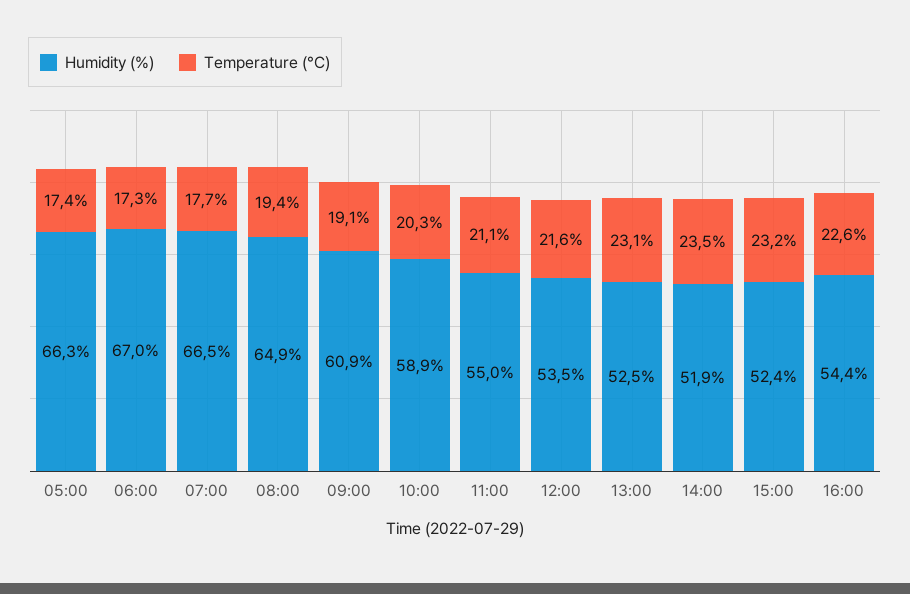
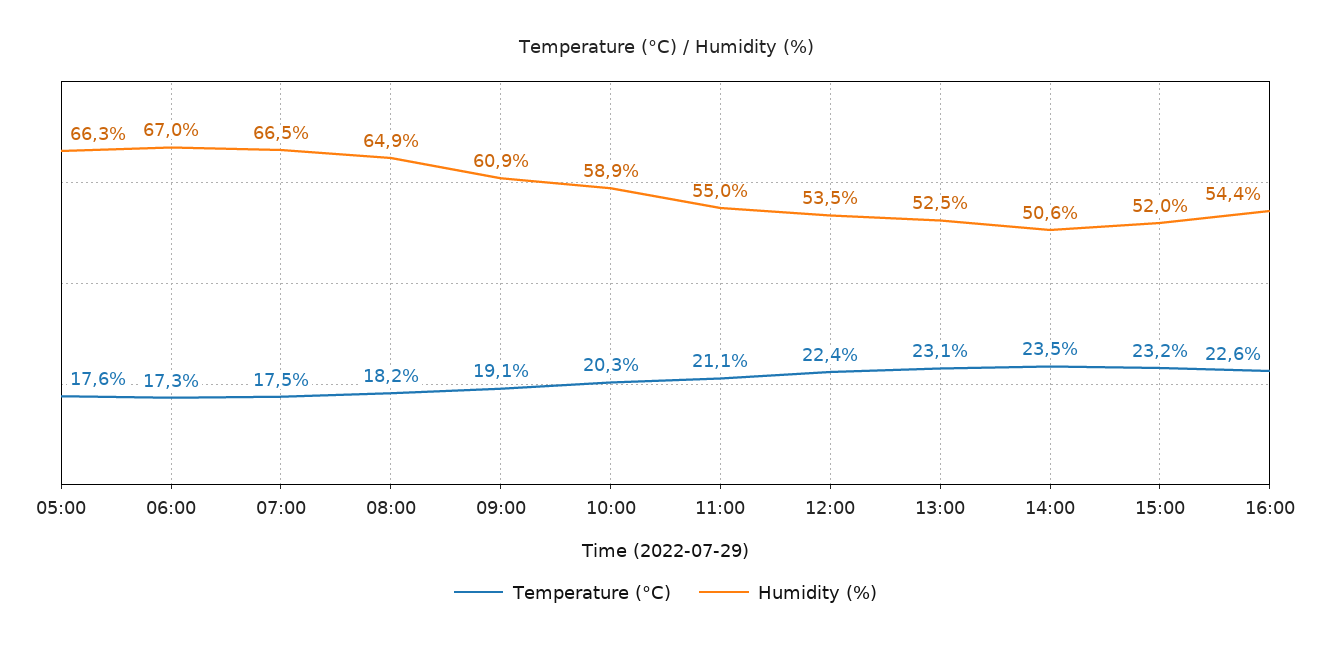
  {
    "Humidity (%)": {
      "05:00": 66.3,
      "06:00": 67,
      "07:00": 66.5,
      "08:00": 64.9,
      "09:00": 60.9,
      "10:00": 58.9,
      "11:00": 55,
      "12:00": 53.5,
      "13:00": 52.5,
-     "14:00": 51.9,
+     "14:00": 50.6,
-     "15:00": 52.4,
+     "15:00": 52,
      "16:00": 54.4
    },
    "Temperature (°C)": {
-     "05:00": 17.4,
+     "05:00": 17.6,
      "06:00": 17.3,
-     "07:00": 17.7,
+     "07:00": 17.5,
-     "08:00": 19.4,
+     "08:00": 18.2,
      "09:00": 19.1,
      "10:00": 20.3,
      "11:00": 21.1,
-     "12:00": 21.6,
+     "12:00": 22.4,
      "13:00": 23.1,
      "14:00": 23.5,
      "15:00": 23.2,
      "16:00": 22.6
    }
  }

